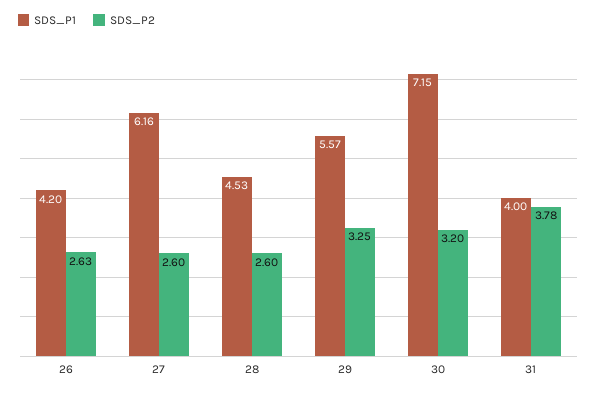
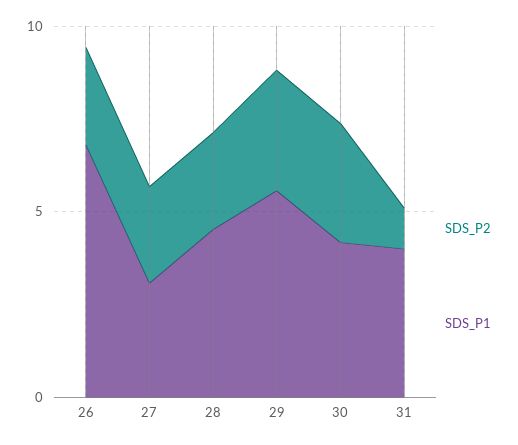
  {
    "SDS_P1": {
-     "26": 4.2,
+     "26": 7,
-     "27": 6.16,
+     "27": 3,
      "28": 4.53,
      "29": 5.57,
-     "30": 7.15,
+     "30": 4,
      "31": 4
    },
    "SDS_P2": {
      "26": 2.63,
      "27": 2.6,
      "28": 2.6,
      "29": 3.25,
      "30": 3.2,
-     "31": 3.78
+     "31": 1
    }
  }

